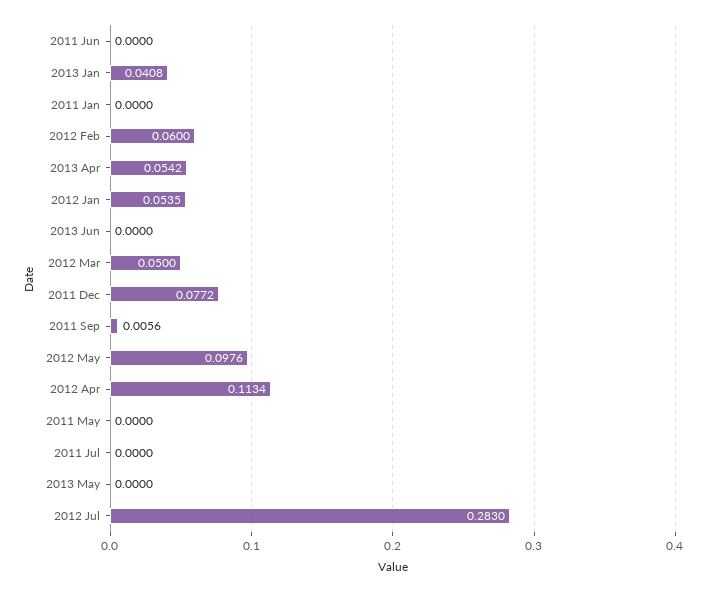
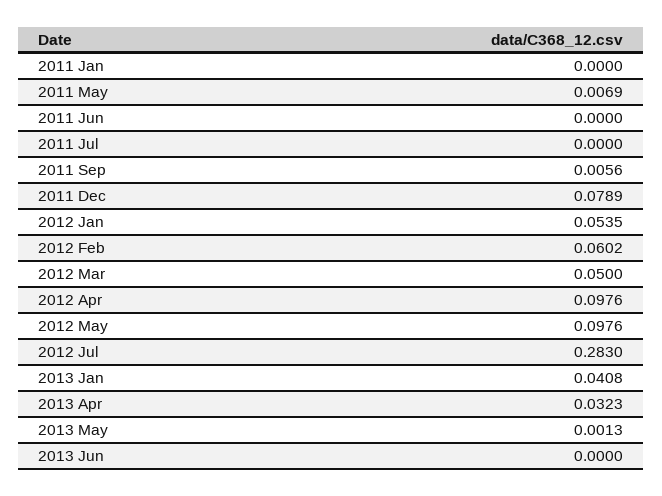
  {
    "2011 Jun": 0,
    "2013 Jan": 0.0408,
    "2011 Jan": 0,
-   "2012 Feb": 0.06,
+   "2012 Feb": 0.0602,
-   "2013 Apr": 0.0542,
+   "2013 Apr": 0.0323,
    "2012 Jan": 0.0535,
    "2013 Jun": 0,
    "2012 Mar": 0.05,
-   "2011 Dec": 0.0772,
+   "2011 Dec": 0.0789,
    "2011 Sep": 0.0056,
    "2012 May": 0.0976,
-   "2012 Apr": 0.1134,
+   "2012 Apr": 0.0976,
-   "2011 May": 0,
+   "2011 May": 0.0069,
    "2011 Jul": 0,
-   "2013 May": 0,
+   "2013 May": 0.0013,
    "2012 Jul": 0.283
  }

